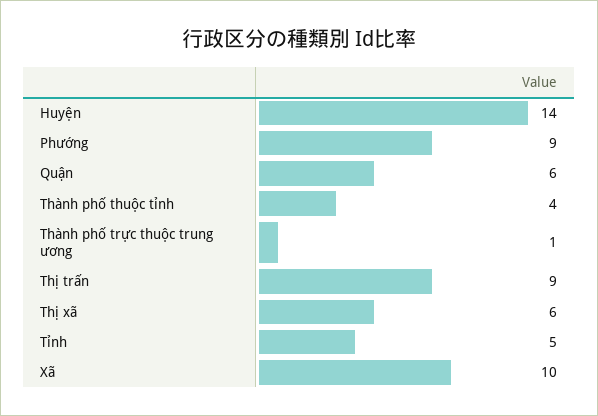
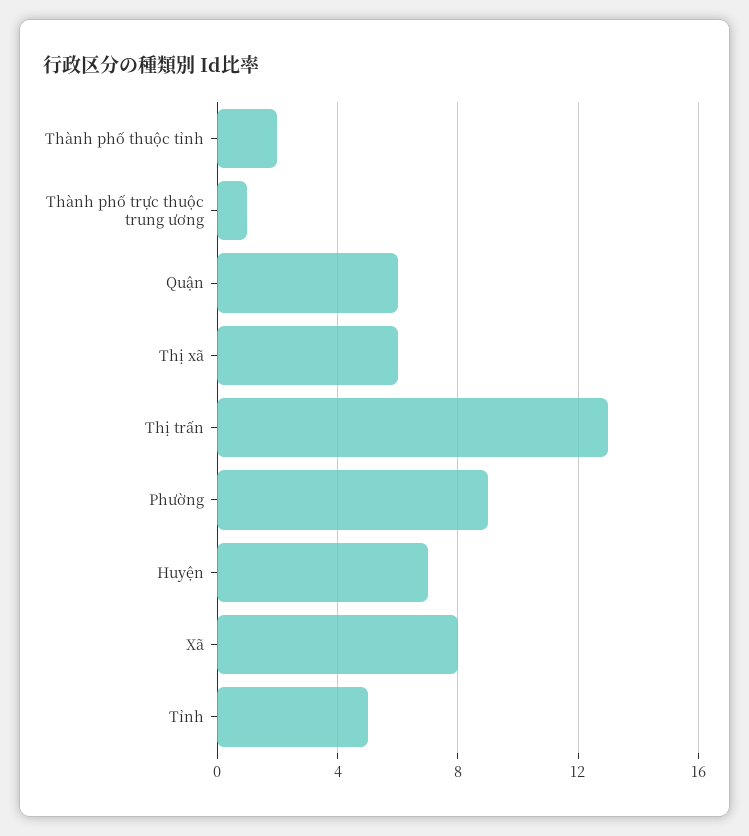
  {
-   "Huyện": 14,
+   "Huyện": 7,
    "Phường": 9,
    "Quận": 6,
-   "Thành phố thuộc tỉnh": 4,
+   "Thành phố thuộc tỉnh": 2,
    "Thành phố trực thuộc trung ương": 1,
-   "Thị trấn": 9,
+   "Thị trấn": 13,
    "Thị xã": 6,
    "Tỉnh": 5,
-   "Xã": 10
+   "Xã": 8
  }

